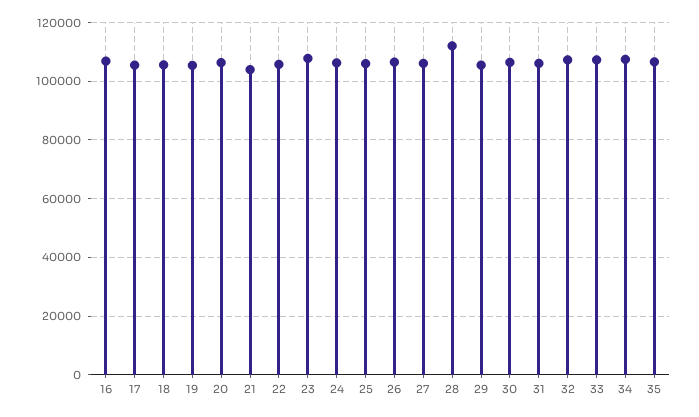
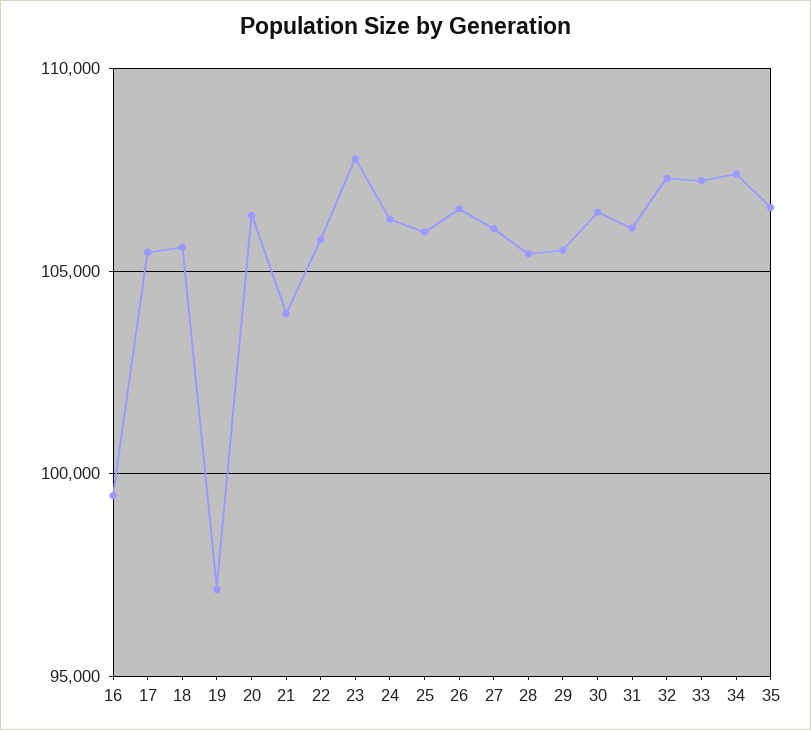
  {
-   "16": 107500,
+   "16": 99500,
    "17": 105500,
    "18": 105500,
-   "19": 105000,
+   "19": 97000,
    "20": 106500,
    "21": 104000,
    "22": 106000,
    "23": 108000,
    "24": 106500,
    "25": 106000,
    "26": 106500,
    "27": 106000,
-   "28": 112500,
+   "28": 105500,
    "29": 105500,
    "30": 106500,
    "31": 106000,
    "32": 107500,
    "33": 107000,
    "34": 107500,
    "35": 106500
  }

